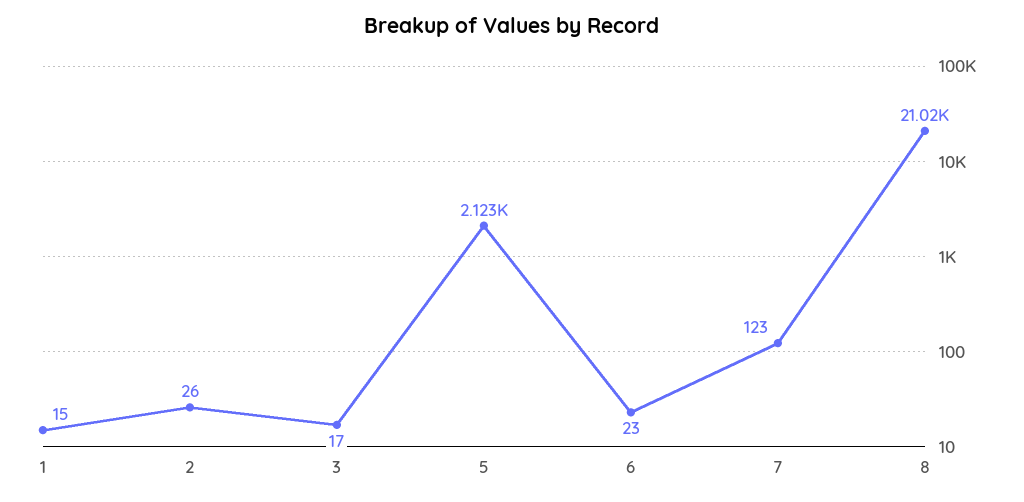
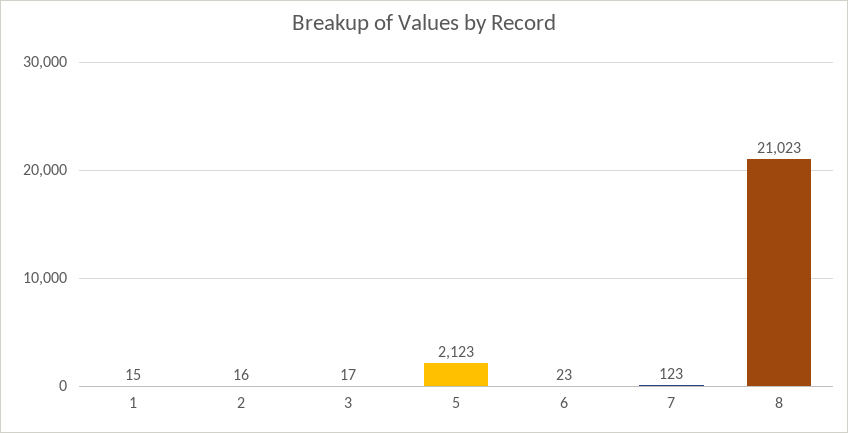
  {
    "1": 15,
-   "2": 26,
+   "2": 16,
    "3": 17,
    "5": 2123,
    "6": 23,
    "7": 123,
    "8": 21023
  }

